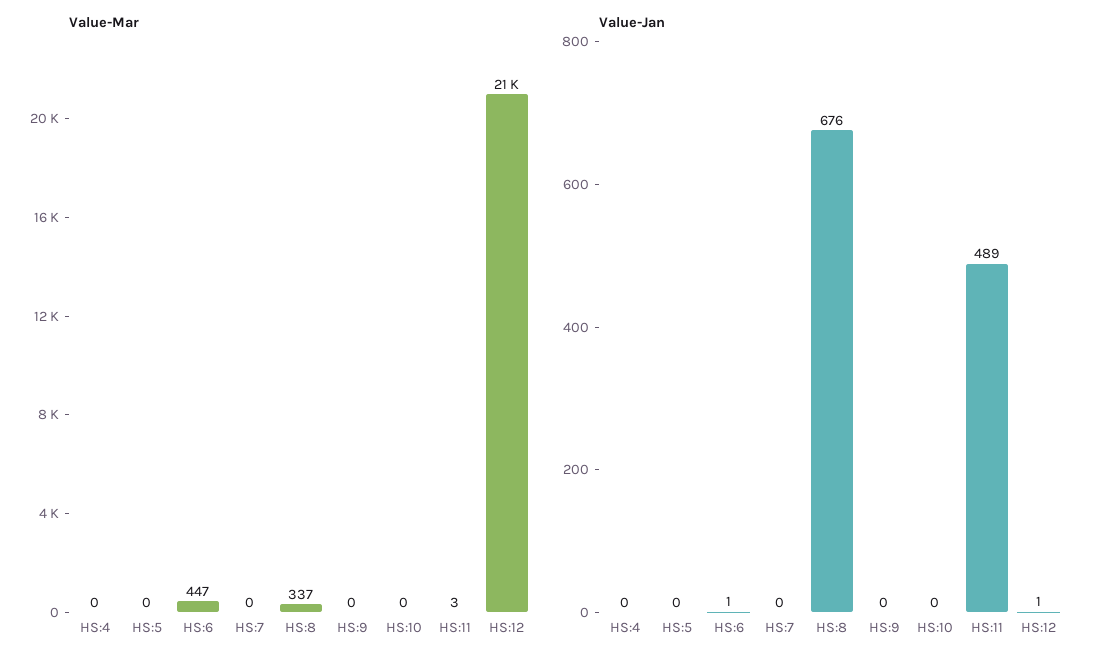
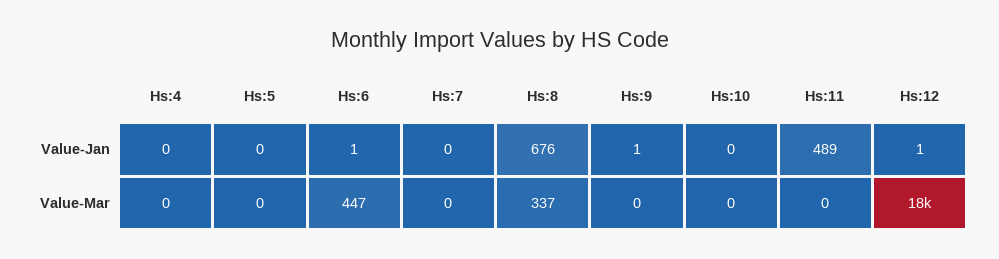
  {
    "Value-Mar": {
      "HS:4": 0,
      "HS:5": 0,
      "HS:6": 447,
      "HS:7": 0,
      "HS:8": 337,
      "HS:9": 0,
      "HS:10": 0,
-     "HS:11": 3,
+     "HS:11": 0,
-     "HS:12": 21000
+     "HS:12": 18000
    },
    "Value-Jan": {
      "HS:4": 0,
      "HS:5": 0,
      "HS:6": 1,
      "HS:7": 0,
      "HS:8": 676,
-     "HS:9": 0,
+     "HS:9": 1,
      "HS:10": 0,
      "HS:11": 489,
      "HS:12": 1
    }
  }

